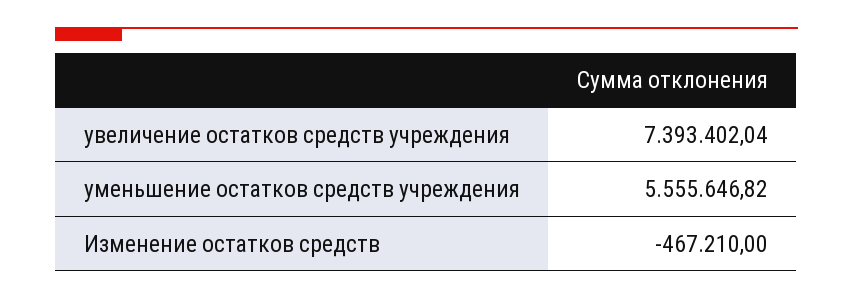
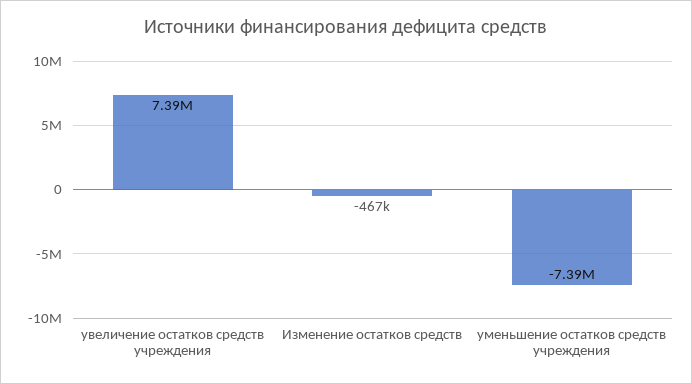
  {
    "увеличение остатков средств учреждения": 7393402.04,
-   "уменьшение остатков средств учреждения": 5555646.82,
+   "уменьшение остатков средств учреждения": -7390000,
    "Изменение остатков средств": -467210
  }

